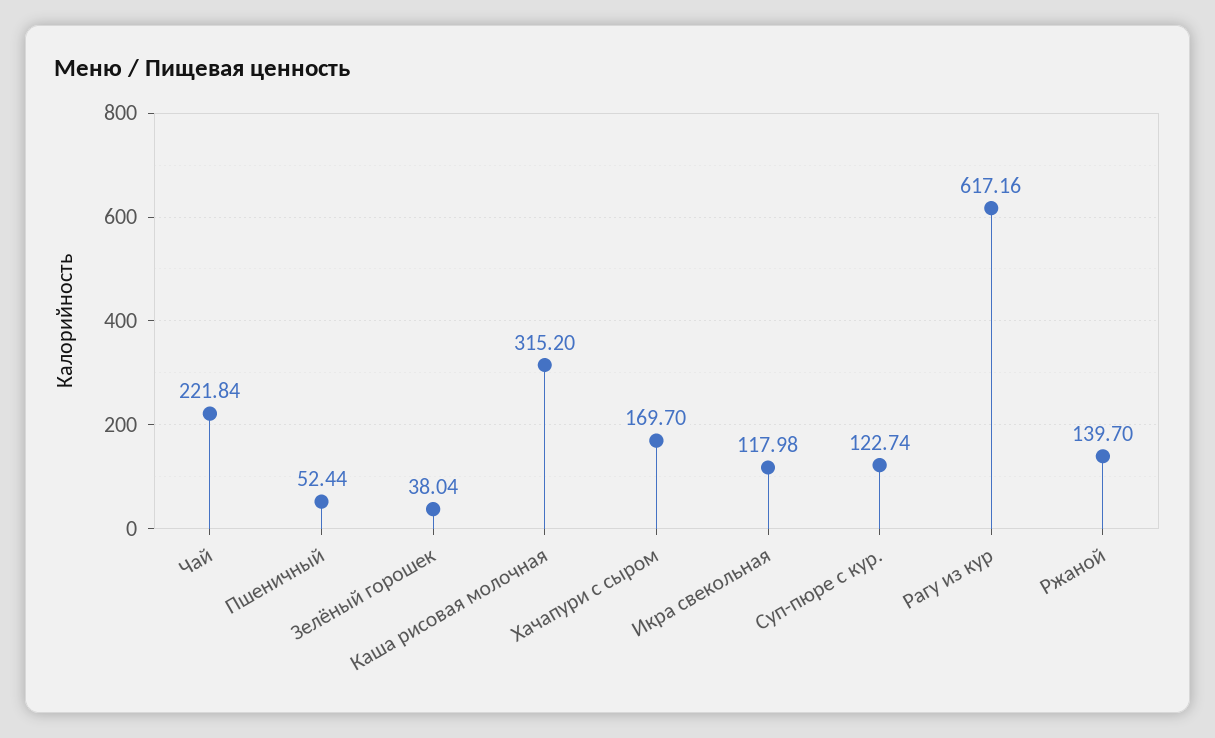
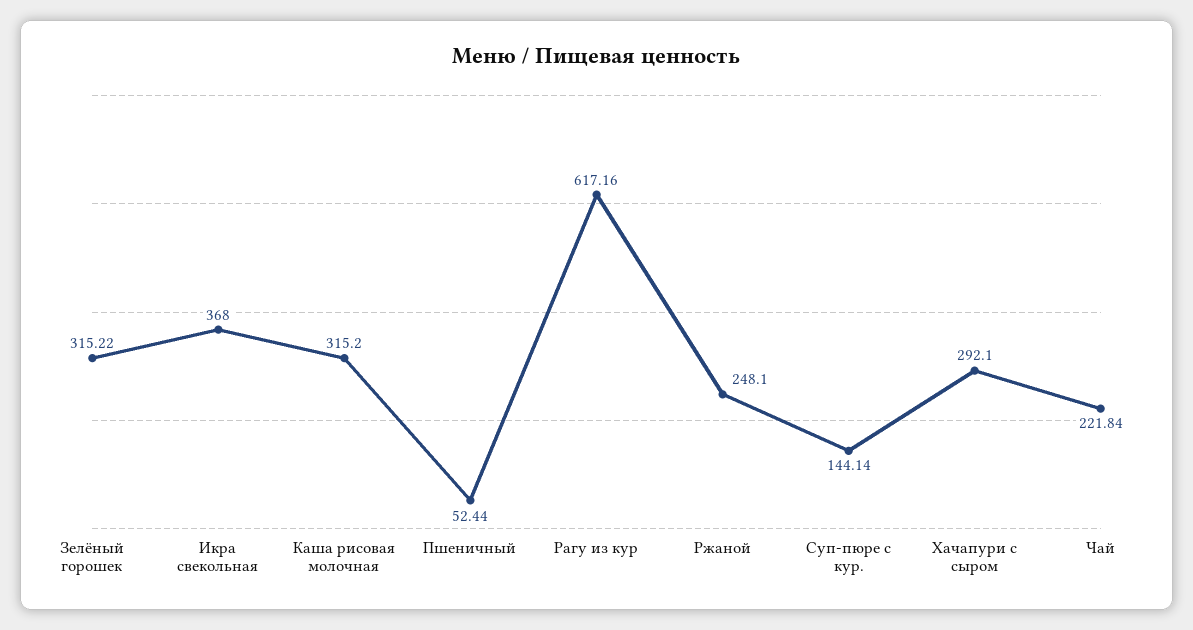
  {
    "Чай": 221.84,
    "Пшеничный": 52.44,
-   "Зелёный горошек": 38.04,
+   "Зелёный горошек": 315.22,
    "Каша рисовая молочная": 315.2,
-   "Хачапури с сыром": 169.7,
+   "Хачапури с сыром": 292.1,
-   "Икра свекольная": 117.98,
+   "Икра свекольная": 368,
-   "Суп-пюре с кур.": 122.74,
+   "Суп-пюре с кур.": 144.14,
    "Рагу из кур": 617.16,
-   "Ржаной": 139.7
+   "Ржаной": 248.1
  }

